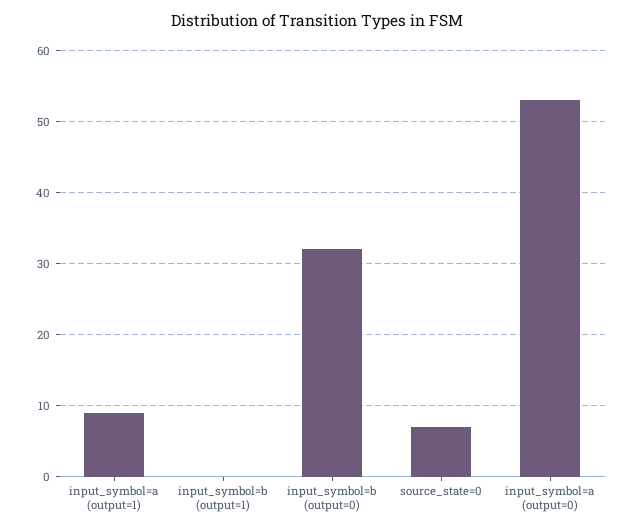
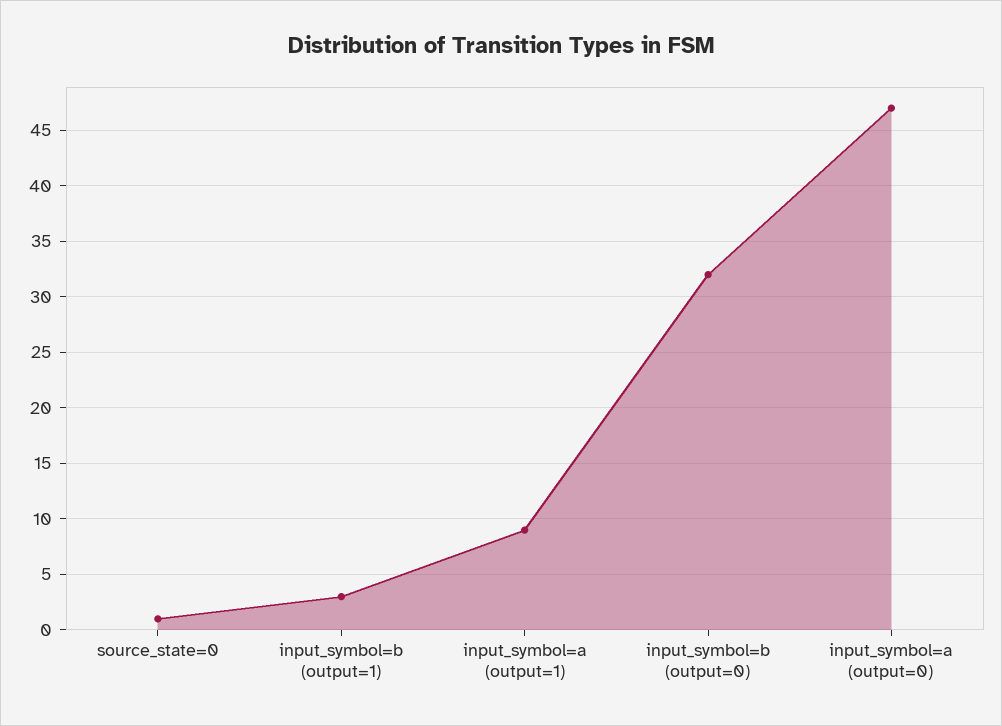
  {
    "input_symbol=a (output=1)": 9,
-   "input_symbol=b (output=1)": 0,
+   "input_symbol=b (output=1)": 3,
    "input_symbol=b (output=0)": 32,
-   "source_state=0": 7,
+   "source_state=0": 1,
-   "input_symbol=a (output=0)": 53
+   "input_symbol=a (output=0)": 47
  }

